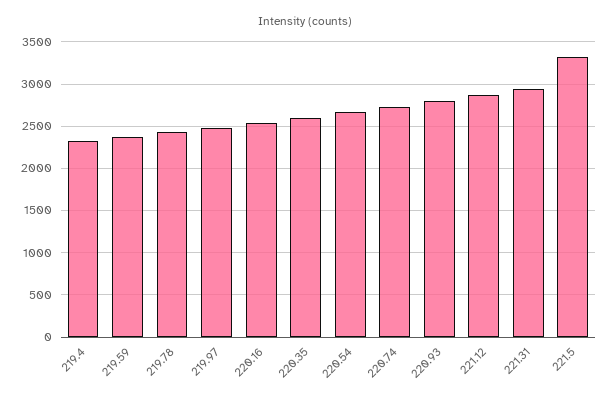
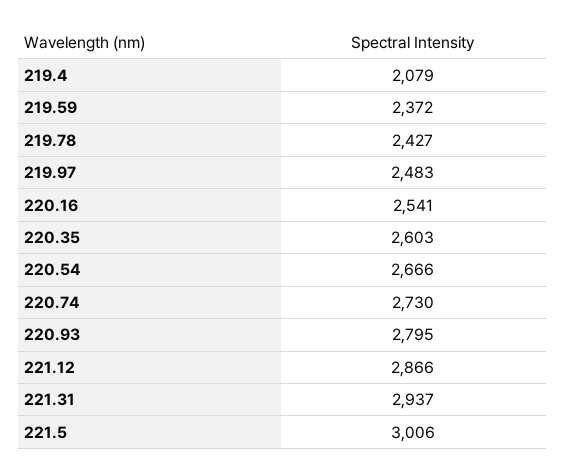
  {
-   "219.4": 2300,
+   "219.4": 2079,
    "219.59": 2372,
    "219.78": 2427,
    "219.97": 2483,
    "220.16": 2541,
    "220.35": 2603,
    "220.54": 2666,
    "220.74": 2730,
    "220.93": 2795,
    "221.12": 2866,
    "221.31": 2937,
-   "221.5": 3300
+   "221.5": 3006
  }

